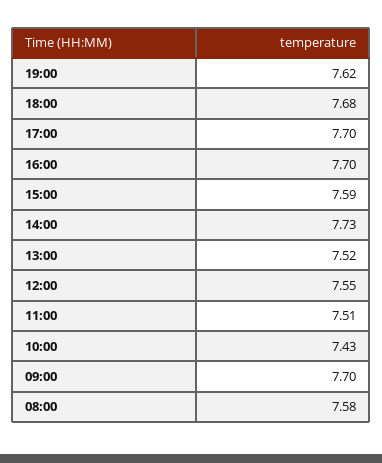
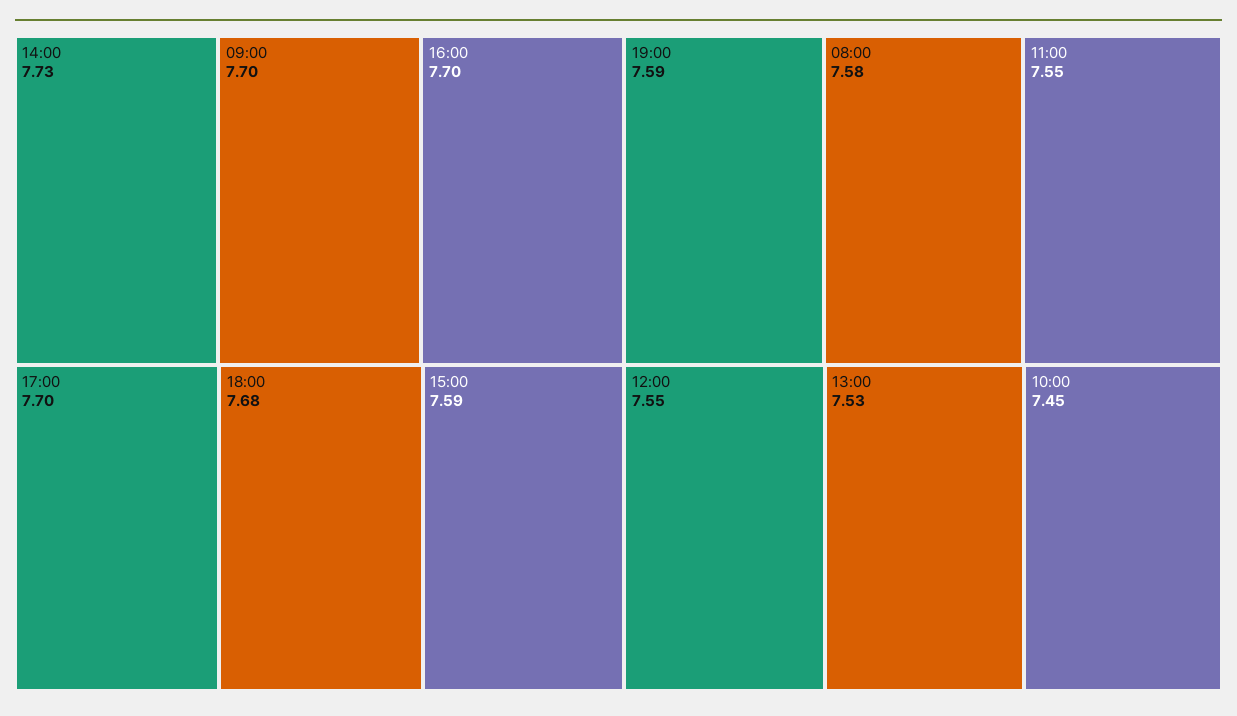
  {
-   "19:00": 7.62,
+   "19:00": 7.59,
    "18:00": 7.68,
    "17:00": 7.7,
    "16:00": 7.7,
    "15:00": 7.59,
    "14:00": 7.73,
-   "13:00": 7.52,
+   "13:00": 7.53,
    "12:00": 7.55,
-   "11:00": 7.51,
+   "11:00": 7.55,
-   "10:00": 7.43,
+   "10:00": 7.45,
    "09:00": 7.7,
    "08:00": 7.58
  }

